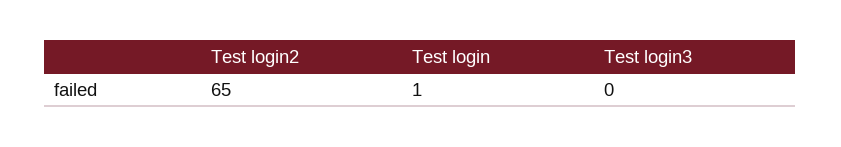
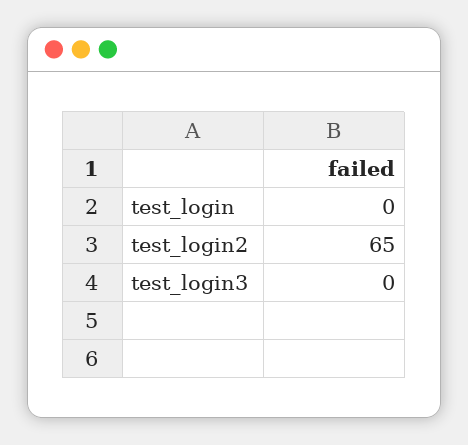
  {
    "Test login2": 65,
-   "Test login": 1,
+   "Test login": 0,
    "Test login3": 0
  }

